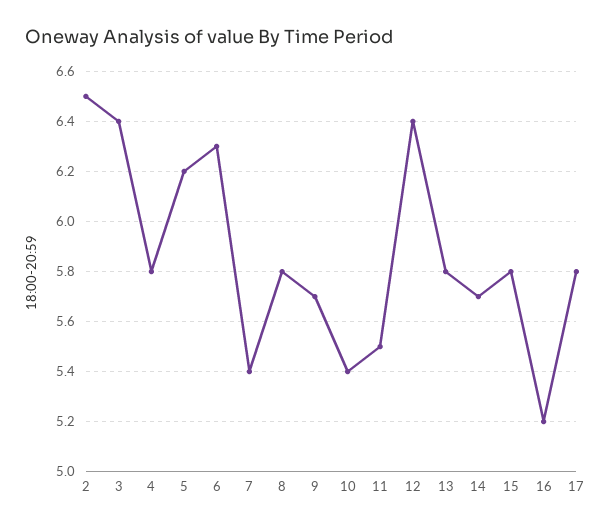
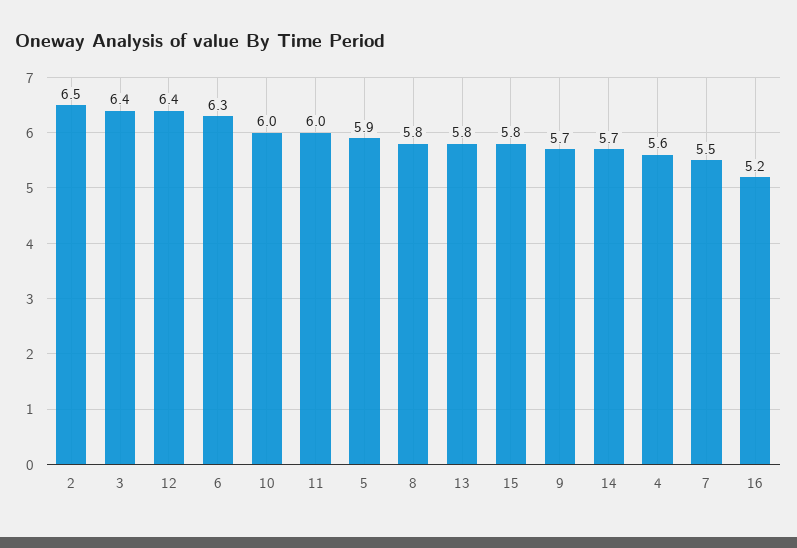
  {
    "2": 6.5,
    "3": 6.4,
-   "4": 5.8,
+   "4": 5.6,
-   "5": 6.2,
+   "5": 5.9,
    "6": 6.3,
-   "7": 5.4,
+   "7": 5.5,
    "8": 5.8,
    "9": 5.7,
-   "10": 5.4,
+   "10": 6,
-   "11": 5.5,
+   "11": 6,
    "12": 6.4,
    "13": 5.8,
    "14": 5.7,
    "15": 5.8,
-   "16": 5.2,
+   "16": 5.2
-   "17": 5.8
  }

